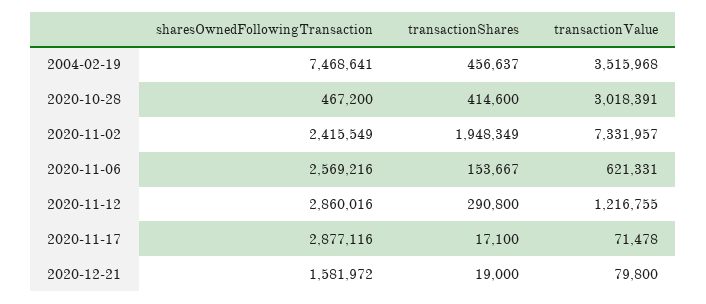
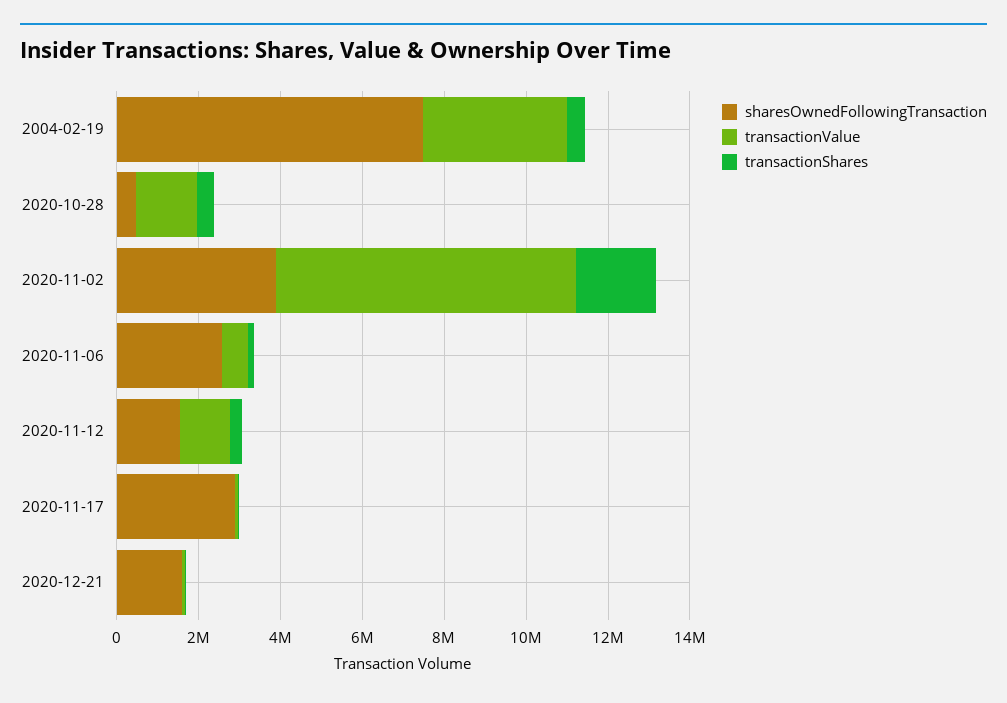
  {
    "sharesOwnedFollowingTransaction": {
      "2004-02-19": 7468641,
      "2020-10-28": 467200,
-     "2020-11-02": 2415549,
+     "2020-11-02": 4000000,
      "2020-11-06": 2569216,
-     "2020-11-12": 2860016,
+     "2020-11-12": 1500000,
      "2020-11-17": 2877116,
      "2020-12-21": 1581972
    },
    "transactionShares": {
      "2004-02-19": 456637,
      "2020-10-28": 414600,
      "2020-11-02": 1948349,
      "2020-11-06": 153667,
      "2020-11-12": 290800,
      "2020-11-17": 17100,
      "2020-12-21": 19000
    },
    "transactionValue": {
      "2004-02-19": 3515968,
-     "2020-10-28": 3018391,
+     "2020-10-28": 1500000,
      "2020-11-02": 7331957,
      "2020-11-06": 621331,
      "2020-11-12": 1216755,
      "2020-11-17": 71478,
      "2020-12-21": 79800
    }
  }

